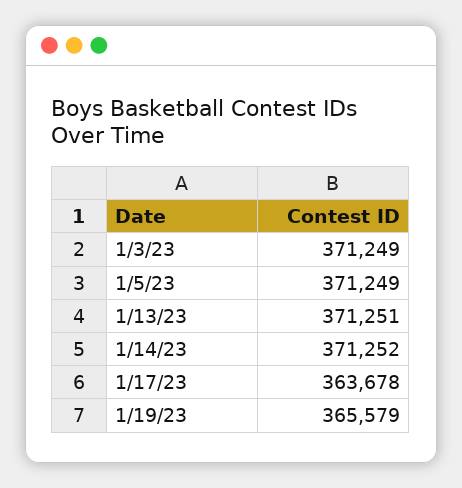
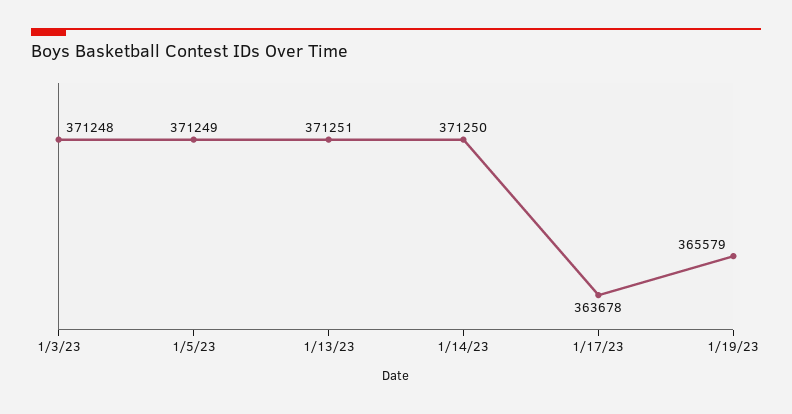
  {
-   "1/3/23": 371249,
+   "1/3/23": 371248,
    "1/5/23": 371249,
    "1/13/23": 371251,
-   "1/14/23": 371252,
+   "1/14/23": 371250,
    "1/17/23": 363678,
    "1/19/23": 365579
  }

